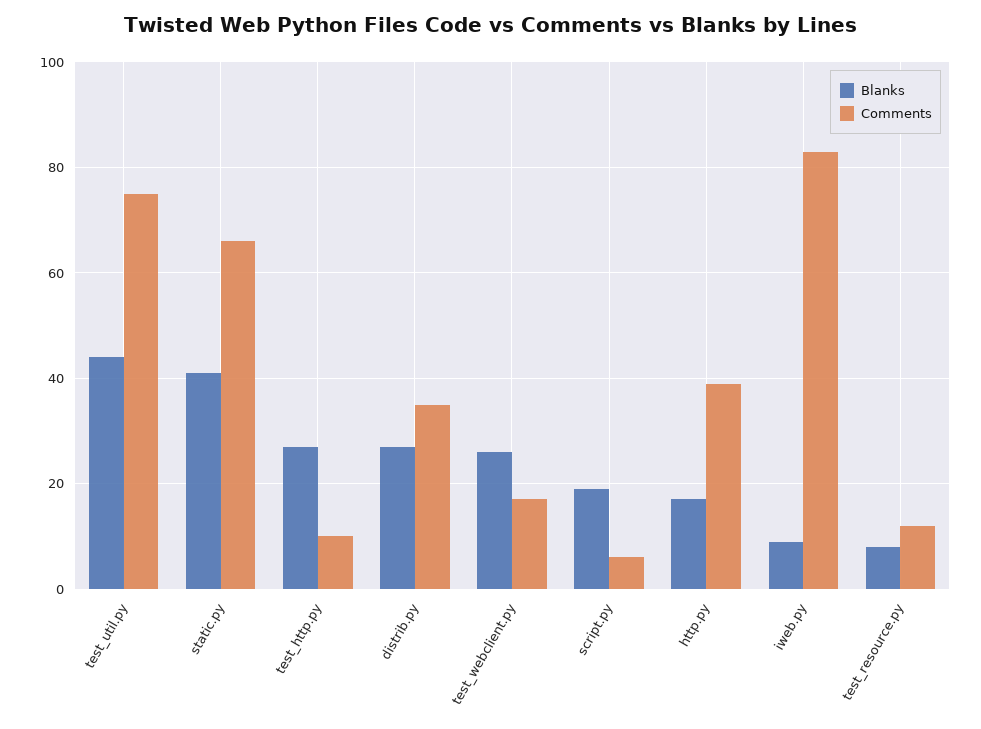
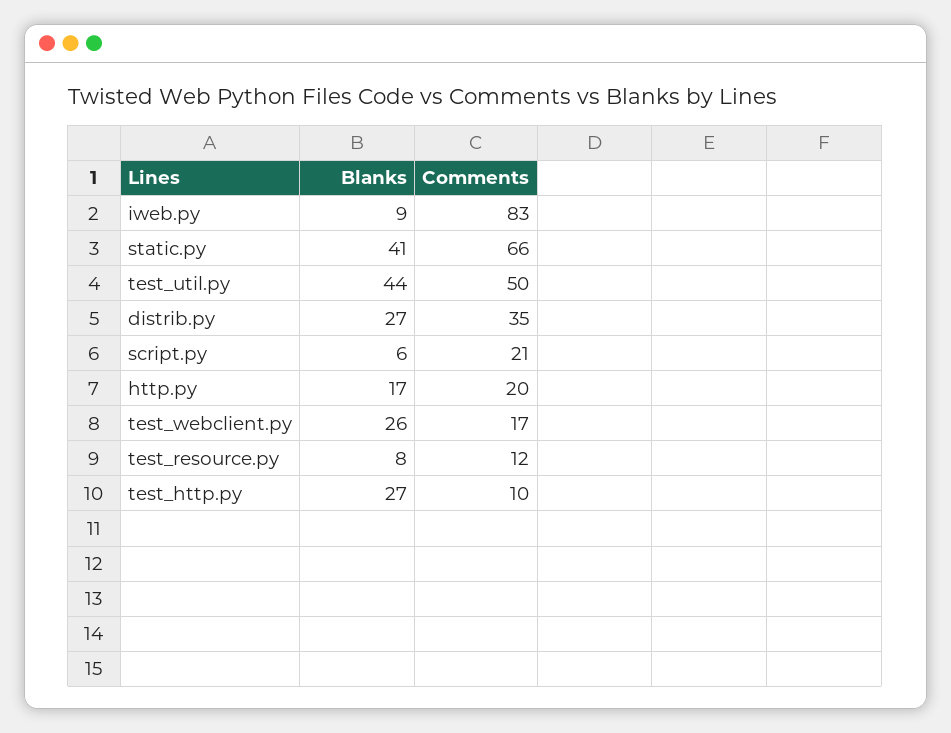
  {
    "Blanks": {
      "test_util.py": 44,
      "static.py": 41,
      "test_http.py": 27,
      "distrib.py": 27,
      "test_webclient.py": 26,
-     "script.py": 20,
+     "script.py": 6,
      "http.py": 17,
      "iweb.py": 9,
      "test_resource.py": 8
    },
    "Comments": {
-     "test_util.py": 75,
+     "test_util.py": 50,
      "static.py": 66,
      "test_http.py": 10,
      "distrib.py": 35,
      "test_webclient.py": 17,
-     "script.py": 5,
+     "script.py": 21,
-     "http.py": 40,
+     "http.py": 20,
      "iweb.py": 83,
      "test_resource.py": 12
    }
  }

